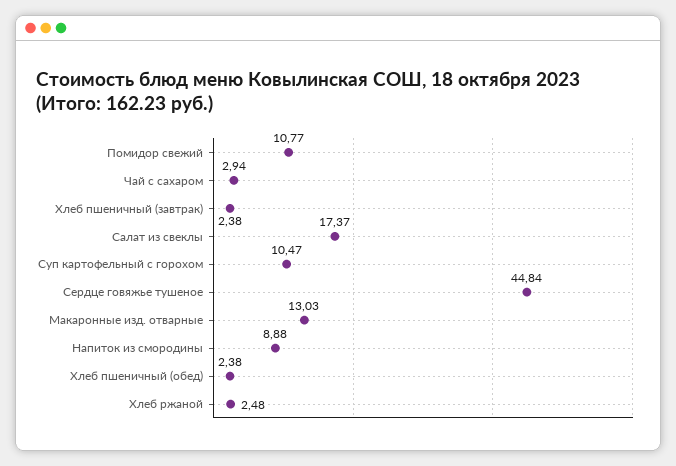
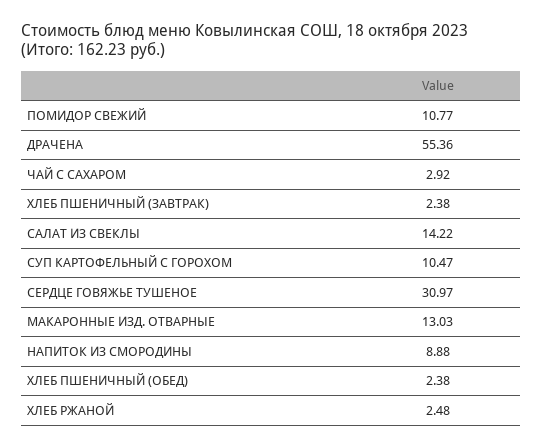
  {
    "Помидор свежий": 10.77,
-   "Чай с сахаром": 2.94,
+   "Чай с сахаром": 2.92,
    "Хлеб пшеничный (завтрак)": 2.38,
-   "Салат из свеклы": 17.37,
+   "Салат из свеклы": 14.22,
    "Суп картофельный с горохом": 10.47,
-   "Сердце говяжье тушеное": 44.84,
+   "Сердце говяжье тушеное": 30.97,
    "Макаронные изд. отварные": 13.03,
    "Напиток из смородины": 8.88,
    "Хлеб пшеничный (обед)": 2.38,
-   "Хлеб ржаной": 2.48
+   "Хлеб ржаной": 2.48,
+   "ДРАЧЕНА": 55.36
  }

